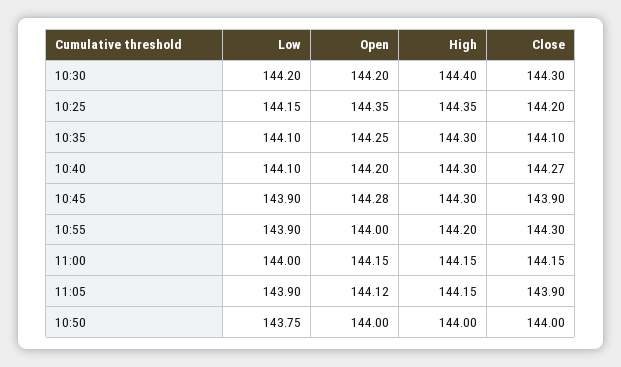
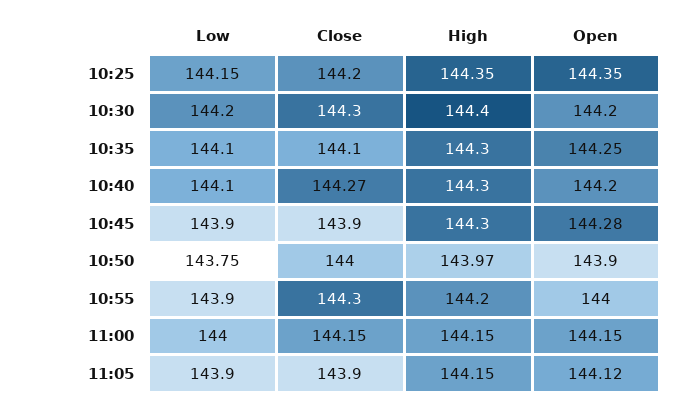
  {
    "Low": {
      "10:30": 144.2,
      "10:25": 144.15,
      "10:35": 144.1,
      "10:40": 144.1,
      "10:45": 143.9,
      "10:55": 143.9,
      "11:00": 144,
      "11:05": 143.9,
      "10:50": 143.75
    },
    "Open": {
      "10:30": 144.2,
      "10:25": 144.35,
      "10:35": 144.25,
      "10:40": 144.2,
      "10:45": 144.28,
      "10:55": 144,
      "11:00": 144.15,
      "11:05": 144.12,
-     "10:50": 144
+     "10:50": 143.9
    },
    "High": {
      "10:30": 144.4,
      "10:25": 144.35,
      "10:35": 144.3,
      "10:40": 144.3,
      "10:45": 144.3,
      "10:55": 144.2,
      "11:00": 144.15,
      "11:05": 144.15,
-     "10:50": 144
+     "10:50": 143.97
    },
    "Close": {
      "10:30": 144.3,
      "10:25": 144.2,
      "10:35": 144.1,
      "10:40": 144.27,
      "10:45": 143.9,
      "10:55": 144.3,
      "11:00": 144.15,
      "11:05": 143.9,
      "10:50": 144
    }
  }

